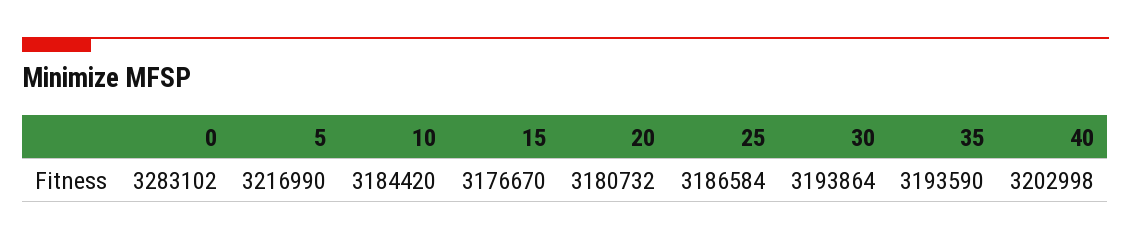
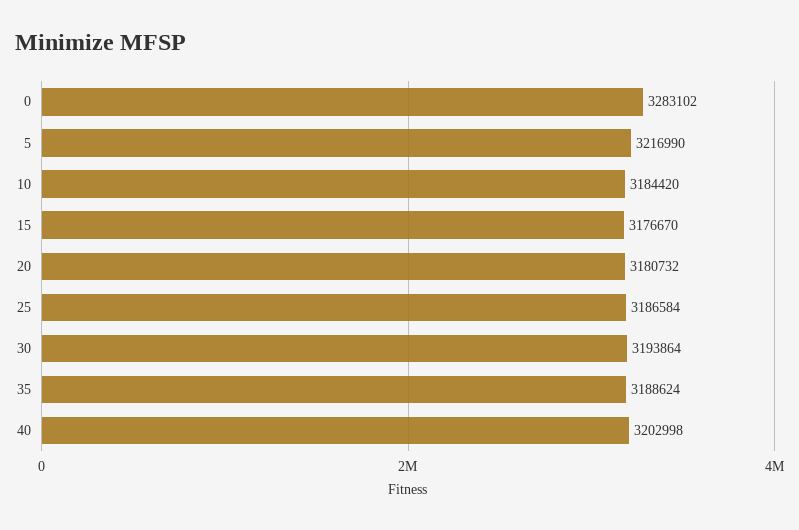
  {
    "0": 3283102,
    "5": 3216990,
    "10": 3184420,
    "15": 3176670,
    "20": 3180732,
    "25": 3186584,
    "30": 3193864,
-   "35": 3193590,
+   "35": 3188624,
    "40": 3202998
  }

